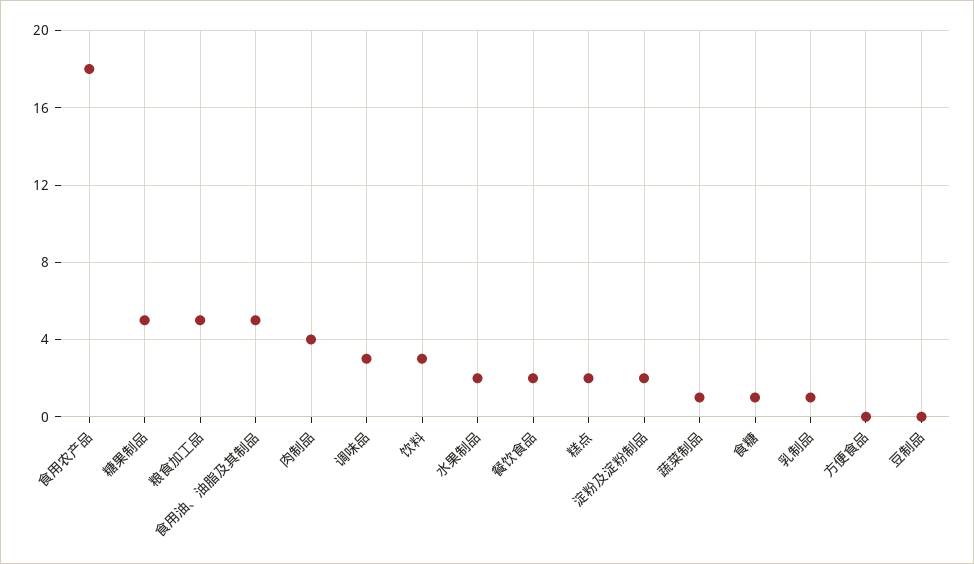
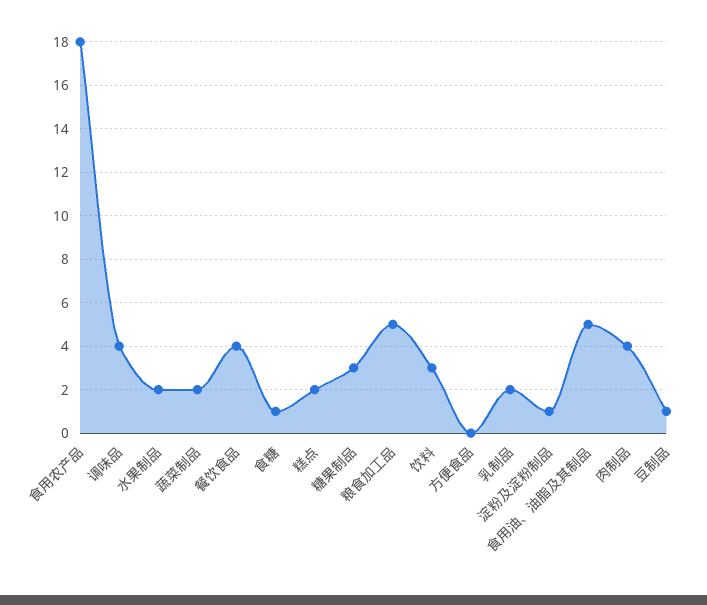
  {
    "食用农产品": 18,
-   "糖果制品": 5,
+   "糖果制品": 3,
    "粮食加工品": 5,
    "食用油、油脂及其制品": 5,
    "肉制品": 4,
-   "调味品": 3,
+   "调味品": 4,
    "饮料": 3,
    "水果制品": 2,
-   "餐饮食品": 2,
+   "餐饮食品": 4,
    "糕点": 2,
-   "淀粉及淀粉制品": 2,
+   "淀粉及淀粉制品": 1,
-   "蔬菜制品": 1,
+   "蔬菜制品": 2,
    "食糖": 1,
-   "乳制品": 1,
+   "乳制品": 2,
    "方便食品": 0,
-   "豆制品": 0
+   "豆制品": 1
  }

